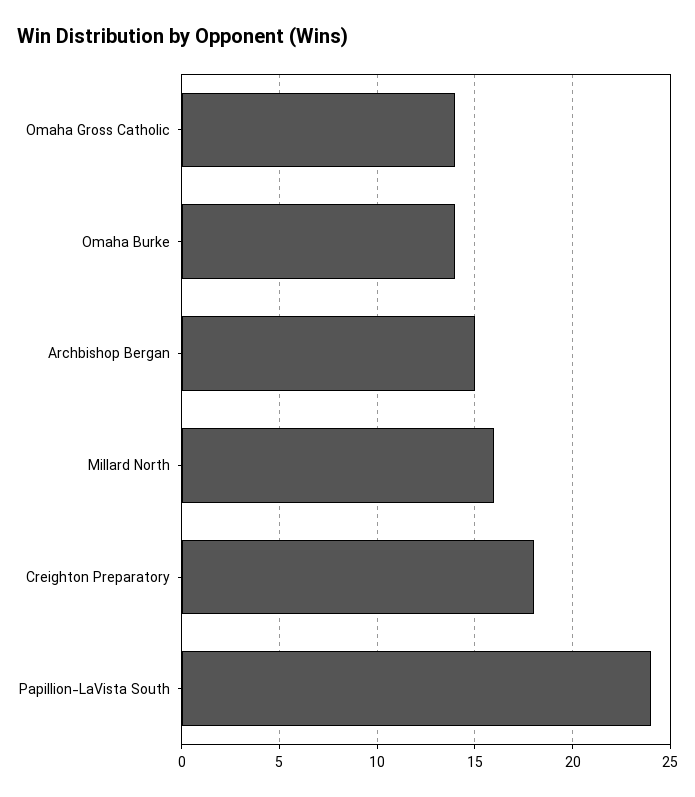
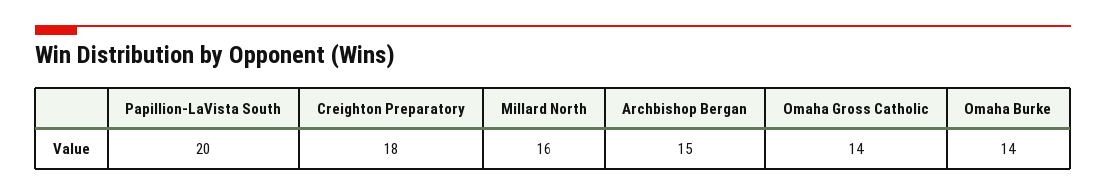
  {
    "Omaha Gross Catholic": 14,
    "Omaha Burke": 14,
    "Archbishop Bergan": 15,
    "Millard North": 16,
    "Creighton Preparatory": 18,
-   "Papillion-LaVista South": 24
+   "Papillion-LaVista South": 20
  }

